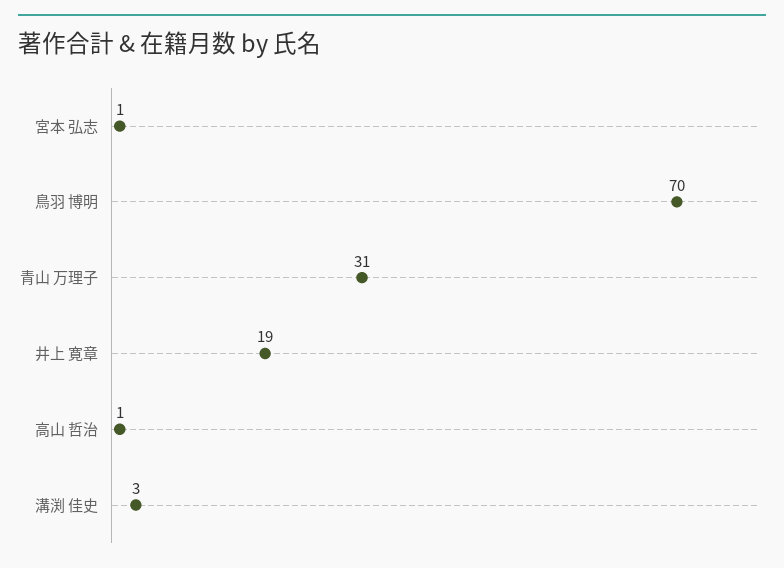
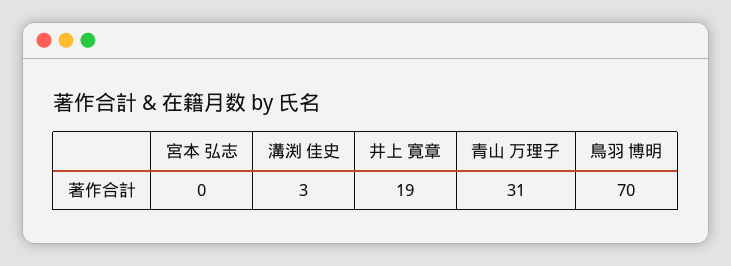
  {
-   "宮本 弘志": 1,
+   "宮本 弘志": 0,
    "鳥羽 博明": 70,
    "青山 万理子": 31,
    "井上 寛章": 19,
-   "高山 哲治": 1,
    "溝渕 佳史": 3
  }

